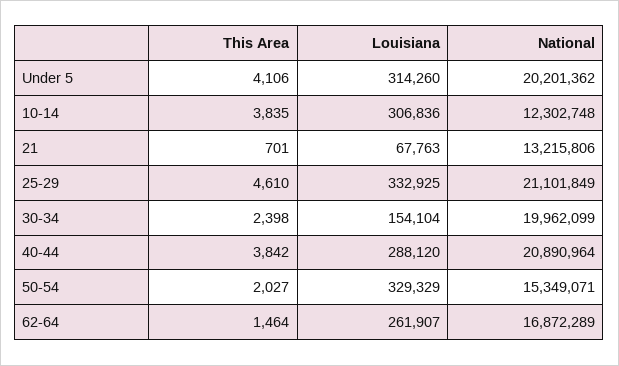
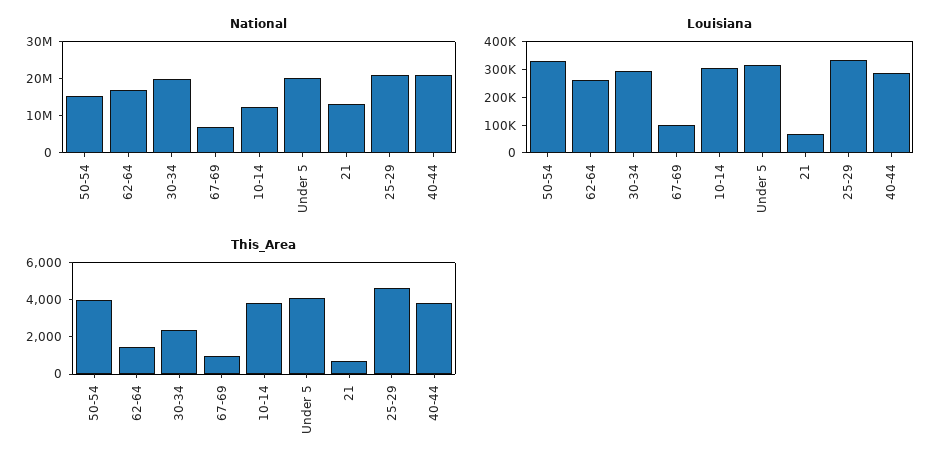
  {
    "This Area": {
      "Under 5": 4106,
      "10-14": 3835,
      "21": 701,
      "25-29": 4610,
      "30-34": 2398,
      "40-44": 3842,
-     "50-54": 2027,
+     "50-54": 4000,
-     "62-64": 1464
+     "62-64": 1464,
+     "67-69": 1000
    },
    "Louisiana": {
      "Under 5": 314260,
      "10-14": 306836,
      "21": 67763,
      "25-29": 332925,
-     "30-34": 154104,
+     "30-34": 300000,
      "40-44": 288120,
      "50-54": 329329,
-     "62-64": 261907
+     "62-64": 261907,
+     "67-69": 100000
    },
    "National": {
      "Under 5": 20201362,
      "10-14": 12302748,
      "21": 13215806,
      "25-29": 21101849,
      "30-34": 19962099,
      "40-44": 20890964,
      "50-54": 15349071,
-     "62-64": 16872289
+     "62-64": 16872289,
+     "67-69": 7500000
    }
  }

